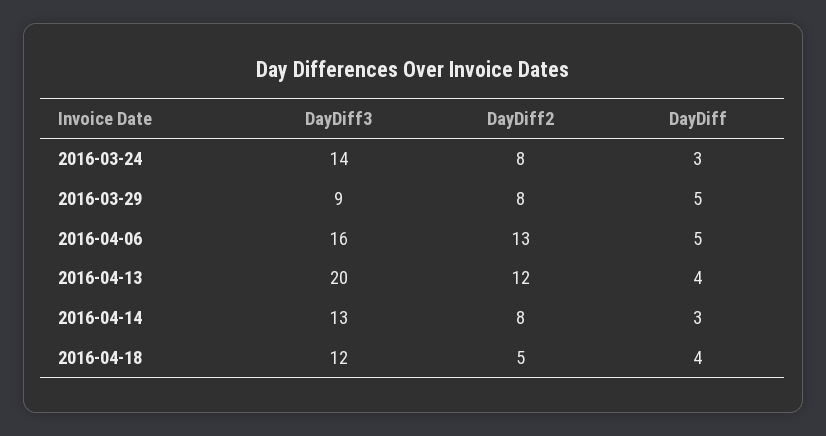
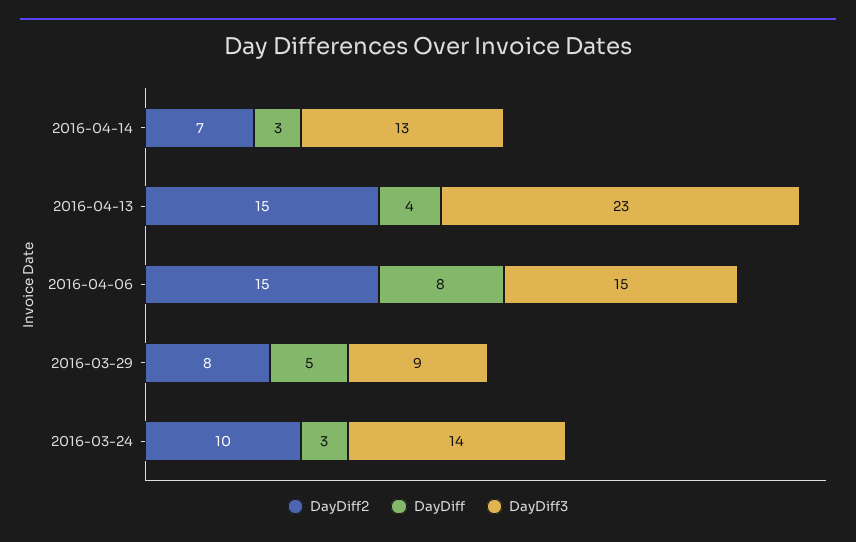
  {
    "DayDiff3": {
      "2016-03-24": 14,
      "2016-03-29": 9,
-     "2016-04-06": 16,
+     "2016-04-06": 15,
-     "2016-04-13": 20,
+     "2016-04-13": 23,
-     "2016-04-14": 13,
+     "2016-04-14": 13
-     "2016-04-18": 12
    },
    "DayDiff2": {
-     "2016-03-24": 8,
+     "2016-03-24": 10,
      "2016-03-29": 8,
-     "2016-04-06": 13,
+     "2016-04-06": 15,
-     "2016-04-13": 12,
+     "2016-04-13": 15,
-     "2016-04-14": 8,
+     "2016-04-14": 7
-     "2016-04-18": 5
    },
    "DayDiff": {
      "2016-03-24": 3,
      "2016-03-29": 5,
-     "2016-04-06": 5,
+     "2016-04-06": 8,
      "2016-04-13": 4,
-     "2016-04-14": 3,
+     "2016-04-14": 3
-     "2016-04-18": 4
    }
  }

